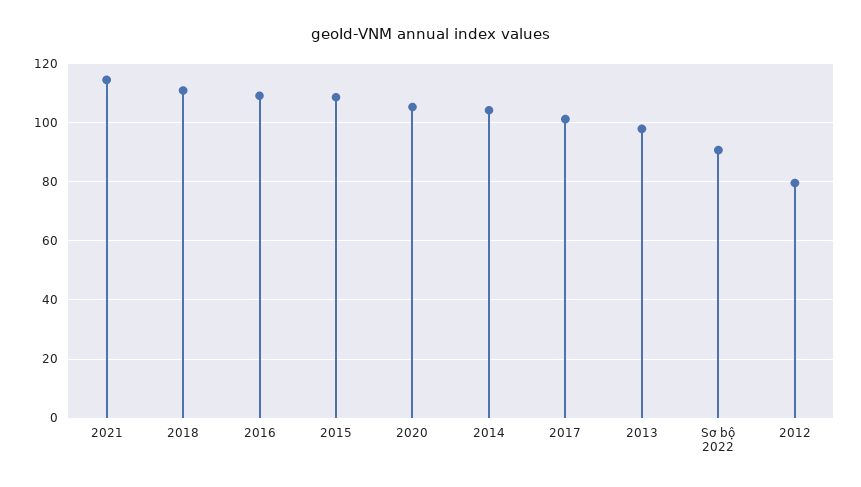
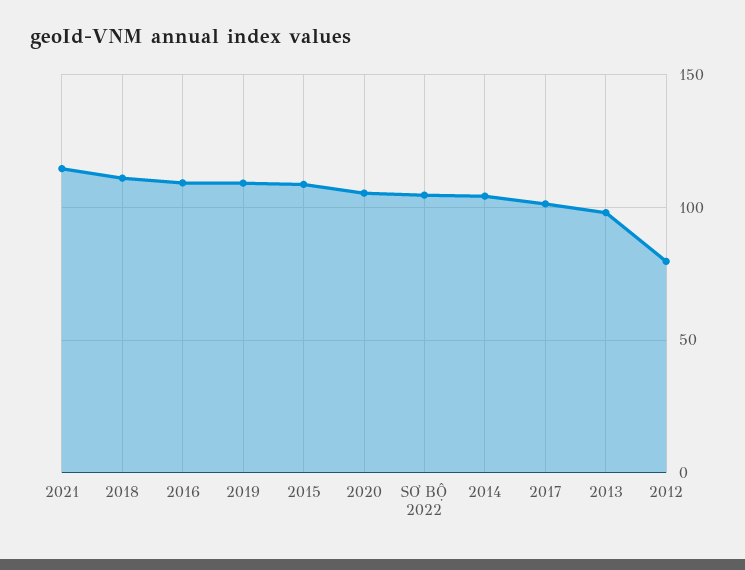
  {
    "2021": 115,
    "2018": 110,
    "2016": 110,
    "2015": 107.5,
    "2020": 105,
    "2014": 105,
    "2017": 100,
    "2013": 97.5,
-   "Sơ bộ 2022": 90,
+   "Sơ bộ 2022": 105,
-   "2012": 80
+   "2012": 80,
+   "2019": 110
  }

